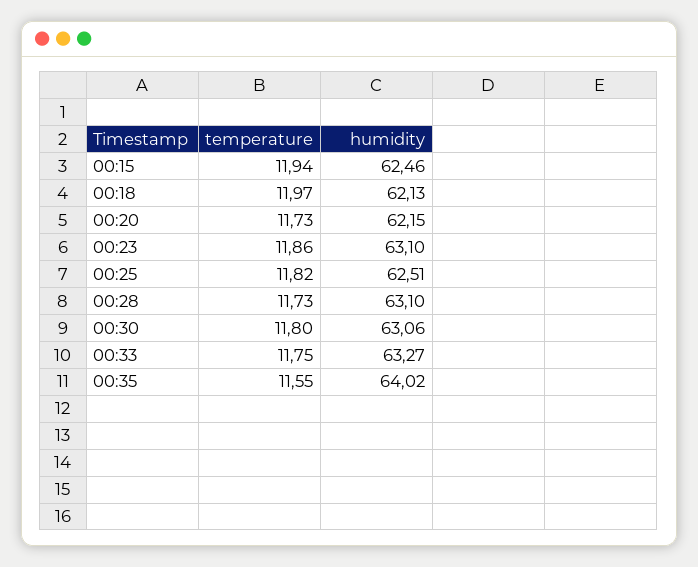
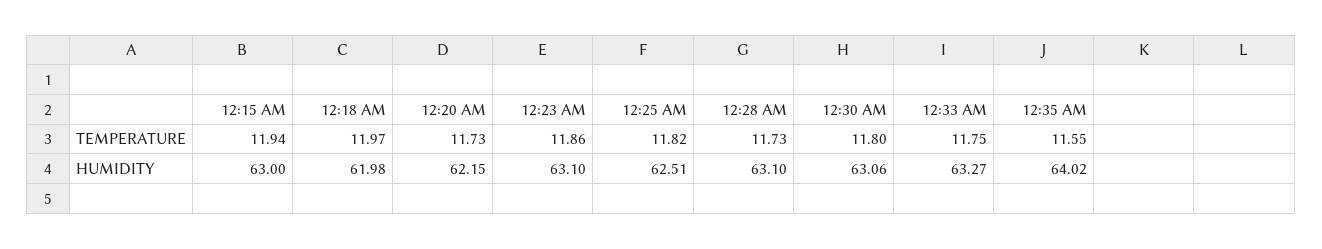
  {
    "temperature": {
      "00:15": 11.94,
      "00:18": 11.97,
      "00:20": 11.73,
      "00:23": 11.86,
      "00:25": 11.82,
      "00:28": 11.73,
      "00:30": 11.8,
      "00:33": 11.75,
      "00:35": 11.55
    },
    "humidity": {
-     "00:15": 62.46,
+     "00:15": 63,
-     "00:18": 62.13,
+     "00:18": 61.98,
      "00:20": 62.15,
      "00:23": 63.1,
      "00:25": 62.51,
      "00:28": 63.1,
      "00:30": 63.06,
      "00:33": 63.27,
      "00:35": 64.02
    }
  }

